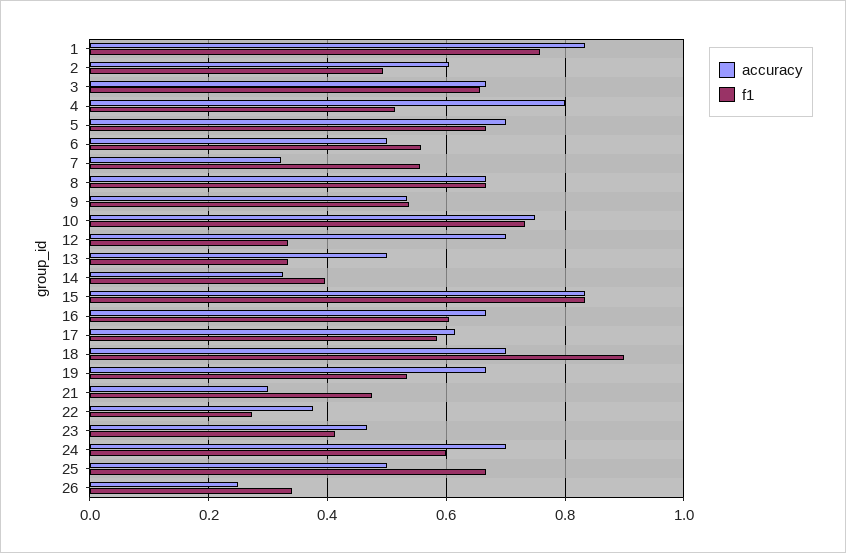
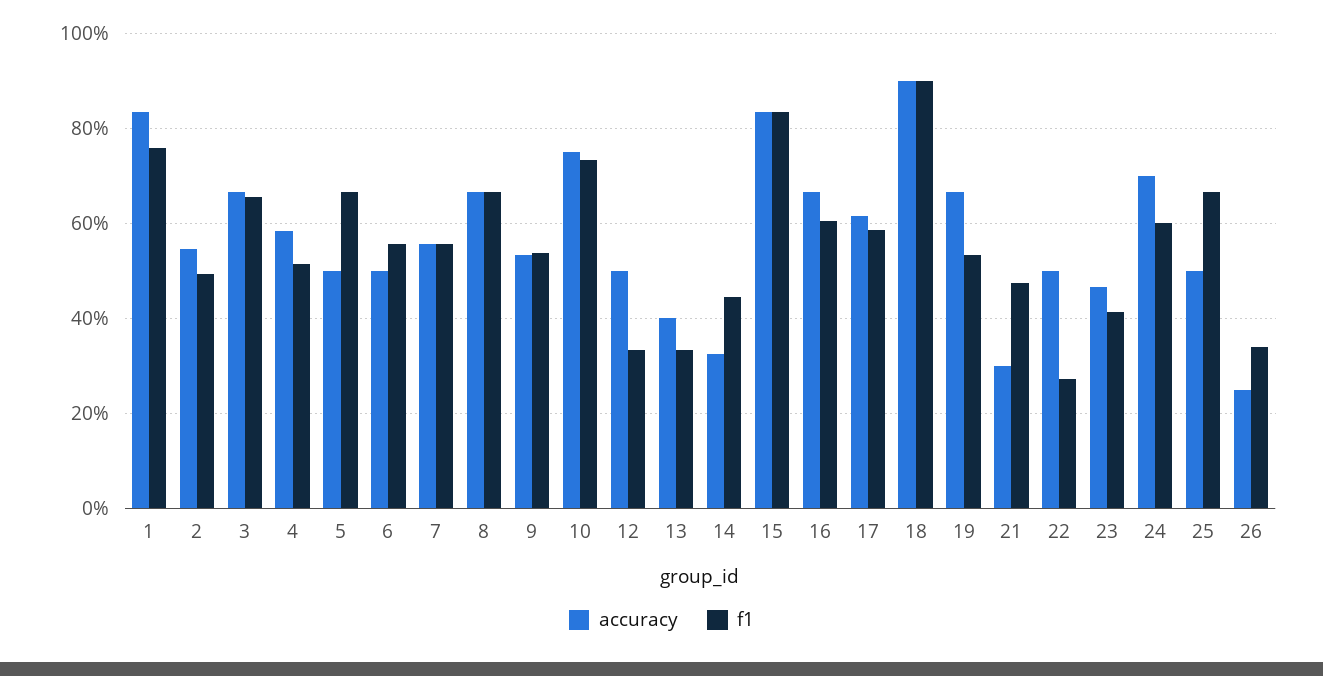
  {
    "accuracy": {
      "1": 0.84,
-     "2": 0.6,
+     "2": 0.54,
      "3": 0.66,
-     "4": 0.8,
+     "4": 0.58,
-     "5": 0.7,
+     "5": 0.5,
      "6": 0.5,
-     "7": 0.32,
+     "7": 0.56,
      "8": 0.66,
      "9": 0.54,
      "10": 0.76,
-     "12": 0.7,
+     "12": 0.5,
-     "13": 0.5,
+     "13": 0.4,
      "14": 0.32,
      "15": 0.84,
      "16": 0.66,
      "17": 0.62,
-     "18": 0.7,
+     "18": 0.9,
      "19": 0.66,
      "21": 0.3,
-     "22": 0.38,
+     "22": 0.5,
      "23": 0.46,
      "24": 0.7,
      "25": 0.5,
      "26": 0.26
    },
    "f1": {
      "1": 0.76,
      "2": 0.5,
      "3": 0.66,
      "4": 0.52,
      "5": 0.66,
      "6": 0.56,
      "7": 0.56,
      "8": 0.66,
      "9": 0.54,
      "10": 0.74,
      "12": 0.34,
      "13": 0.34,
-     "14": 0.4,
+     "14": 0.44,
      "15": 0.84,
      "16": 0.6,
      "17": 0.58,
      "18": 0.9,
      "19": 0.54,
      "21": 0.48,
      "22": 0.28,
      "23": 0.42,
      "24": 0.6,
      "25": 0.66,
      "26": 0.34
    }
  }

